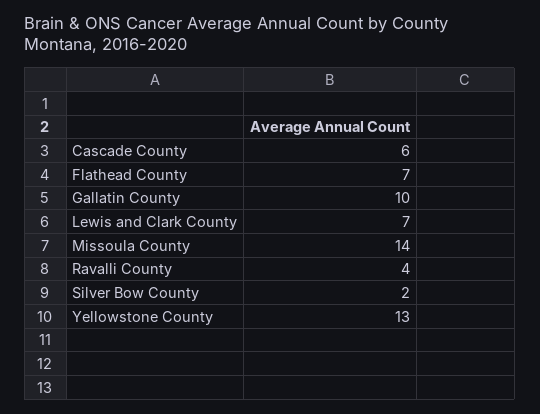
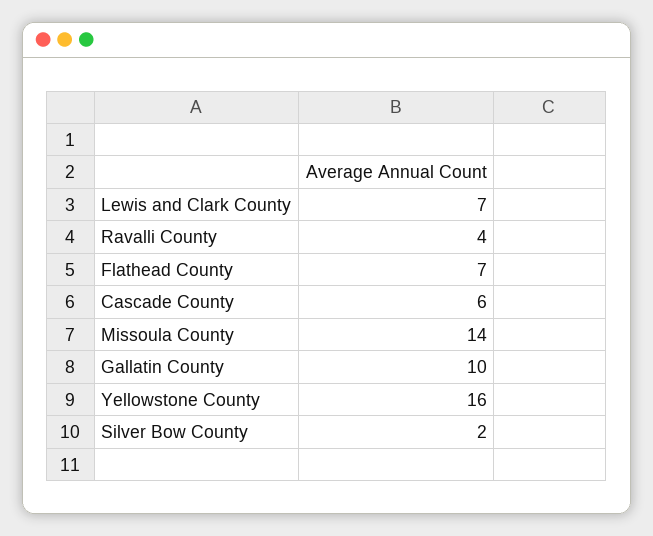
  {
    "Cascade County": 6,
    "Flathead County": 7,
    "Gallatin County": 10,
    "Lewis and Clark County": 7,
    "Missoula County": 14,
    "Ravalli County": 4,
    "Silver Bow County": 2,
-   "Yellowstone County": 13
+   "Yellowstone County": 16
  }

